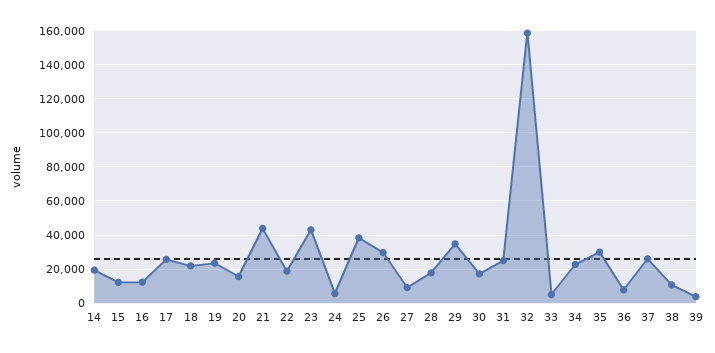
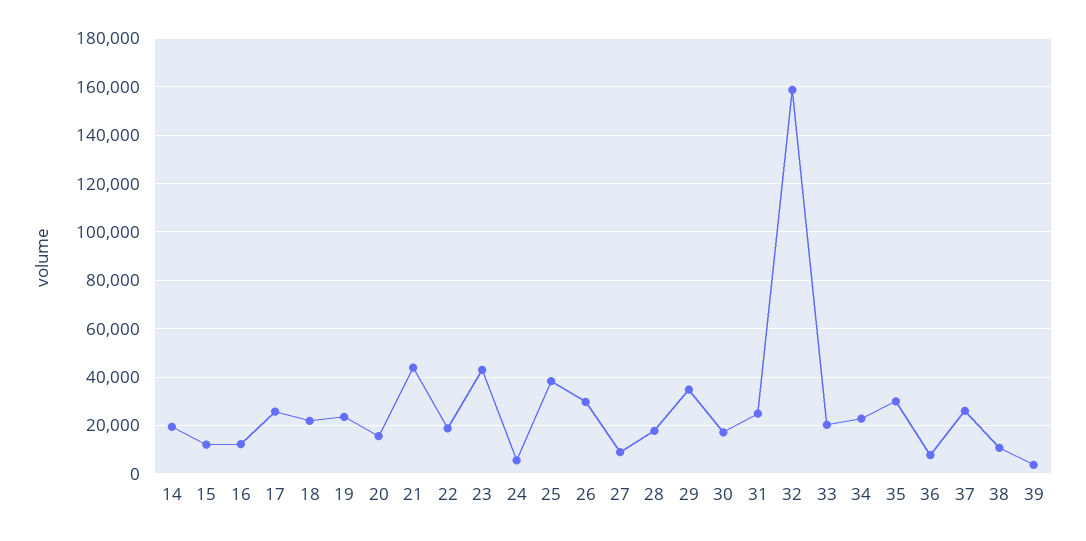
  {
    "14": 20000,
    "15": 12500,
    "16": 12500,
    "17": 25000,
    "18": 22500,
    "19": 22500,
    "20": 15000,
    "21": 45000,
    "22": 20000,
    "23": 42500,
    "24": 5000,
    "25": 37500,
    "26": 30000,
    "27": 10000,
    "28": 17500,
    "29": 35000,
    "30": 17500,
    "31": 25000,
    "32": 157500,
-   "33": 5000,
+   "33": 20000,
    "34": 22500,
    "35": 30000,
    "36": 7500,
    "37": 25000,
    "38": 10000,
    "39": 2500
  }

